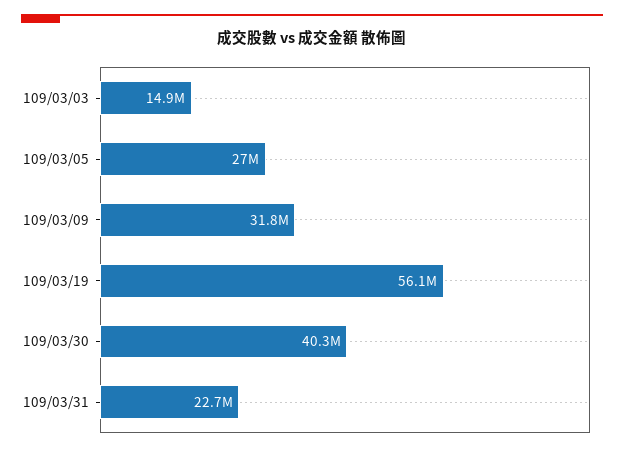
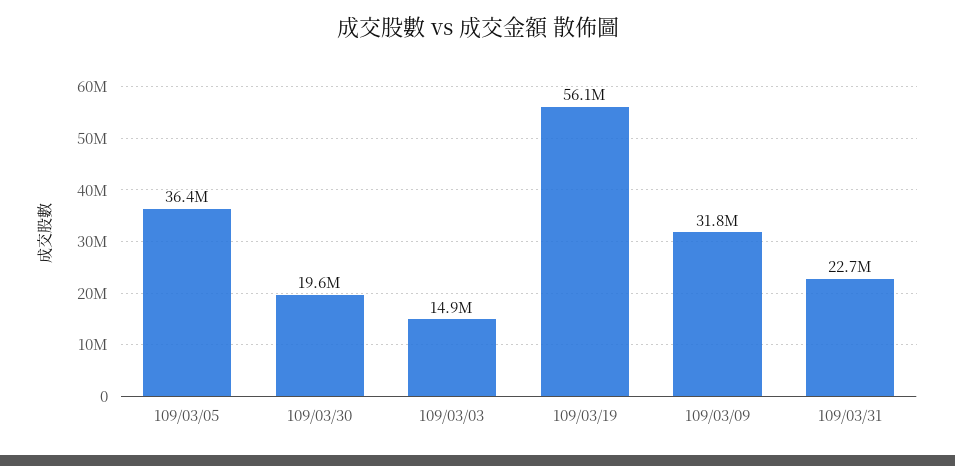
  {
    "109/03/03": 14900000,
-   "109/03/05": 27000000,
+   "109/03/05": 36400000,
    "109/03/09": 31800000,
    "109/03/19": 56100000,
-   "109/03/30": 40300000,
+   "109/03/30": 19600000,
    "109/03/31": 22700000
  }

